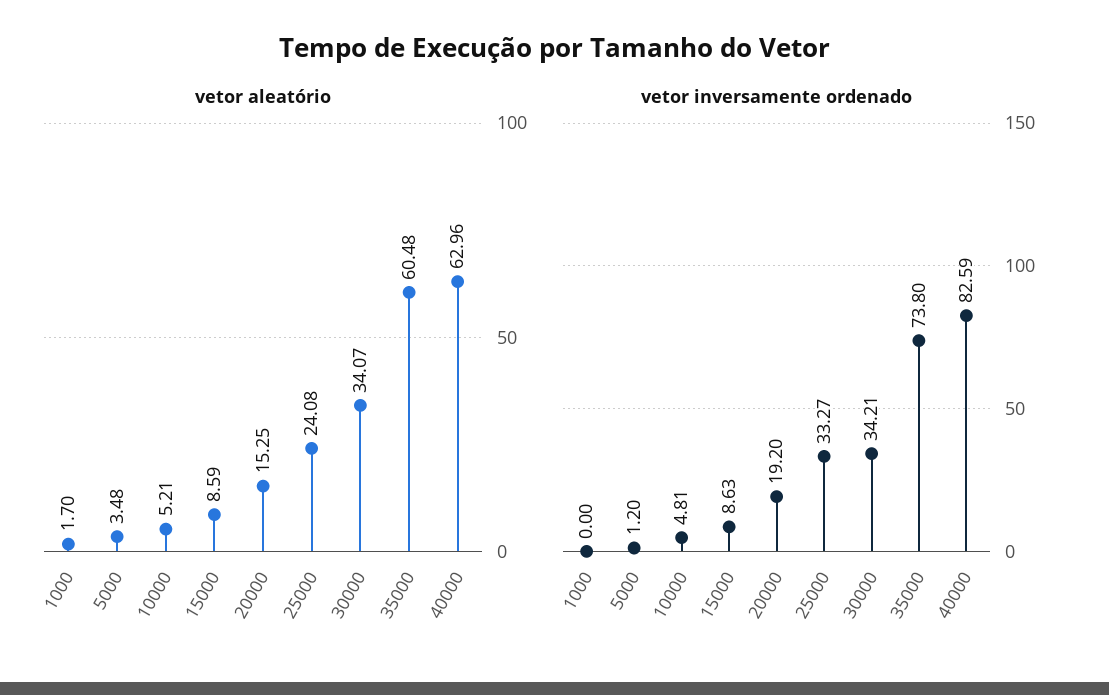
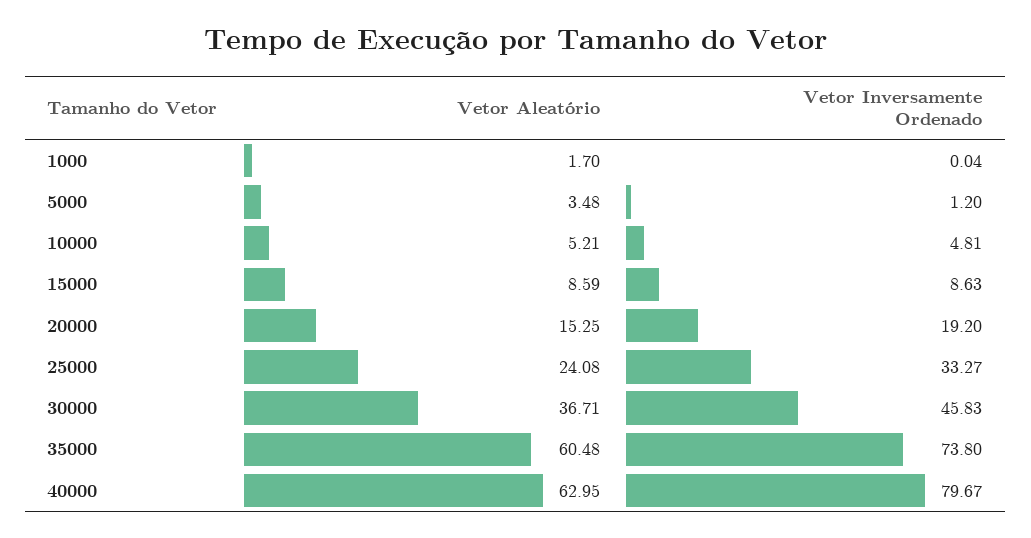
  {
    "vetor aleatório": {
      "1000": 1.7,
      "5000": 3.48,
      "10000": 5.21,
      "15000": 8.59,
      "20000": 15.25,
      "25000": 24.08,
-     "30000": 34.07,
+     "30000": 36.71,
      "35000": 60.48,
-     "40000": 62.96
+     "40000": 62.95
    },
    "vetor inversamente ordenado": {
-     "1000": 0,
+     "1000": 0.04,
      "5000": 1.2,
      "10000": 4.81,
      "15000": 8.63,
      "20000": 19.2,
      "25000": 33.27,
-     "30000": 34.21,
+     "30000": 45.83,
      "35000": 73.8,
-     "40000": 82.59
+     "40000": 79.67
    }
  }

